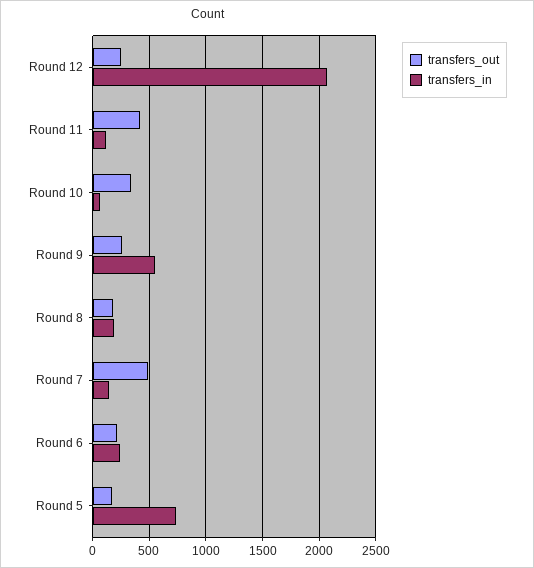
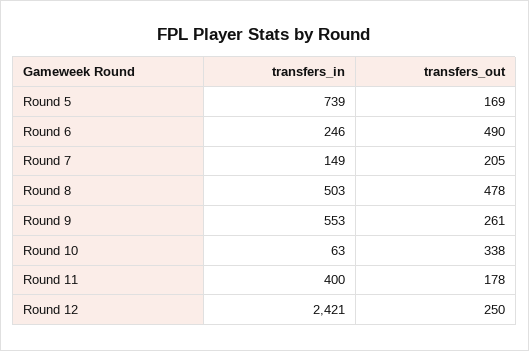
  {
    "transfers_out": {
      "Round 12": 250,
-     "Round 11": 400,
+     "Round 11": 178,
      "Round 10": 338,
      "Round 9": 261,
-     "Round 8": 200,
+     "Round 8": 478,
-     "Round 7": 500,
+     "Round 7": 205,
-     "Round 6": 200,
+     "Round 6": 490,
      "Round 5": 169
    },
    "transfers_in": {
-     "Round 12": 2100,
+     "Round 12": 2421,
-     "Round 11": 100,
+     "Round 11": 400,
      "Round 10": 63,
      "Round 9": 553,
-     "Round 8": 200,
+     "Round 8": 503,
      "Round 7": 149,
      "Round 6": 246,
      "Round 5": 739
    }
  }

